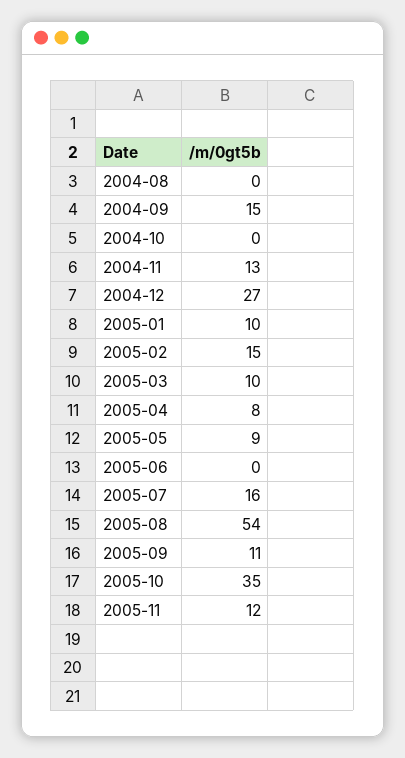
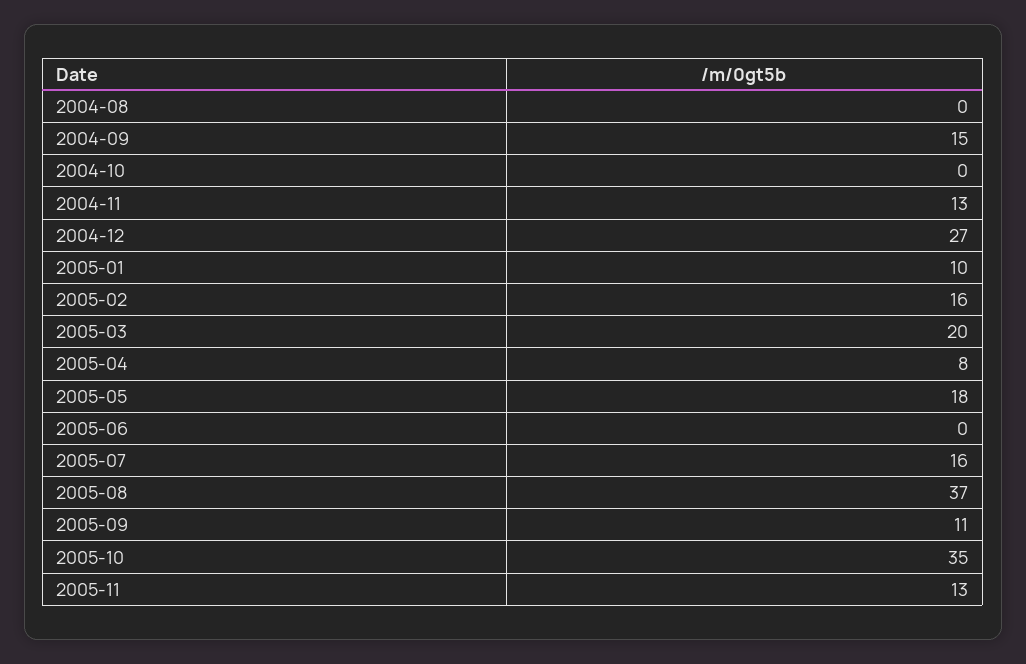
  {
    "2004-08": 0,
    "2004-09": 15,
    "2004-10": 0,
    "2004-11": 13,
    "2004-12": 27,
    "2005-01": 10,
-   "2005-02": 15,
+   "2005-02": 16,
-   "2005-03": 10,
+   "2005-03": 20,
    "2005-04": 8,
-   "2005-05": 9,
+   "2005-05": 18,
    "2005-06": 0,
    "2005-07": 16,
-   "2005-08": 54,
+   "2005-08": 37,
    "2005-09": 11,
    "2005-10": 35,
-   "2005-11": 12
+   "2005-11": 13
  }

